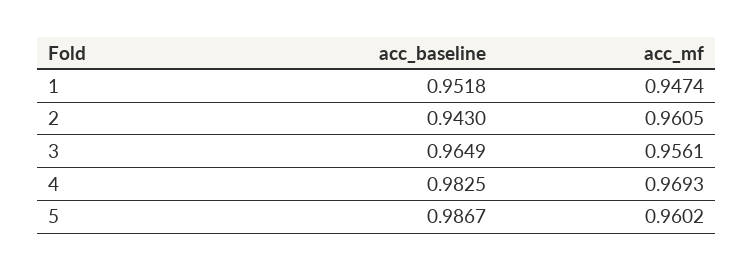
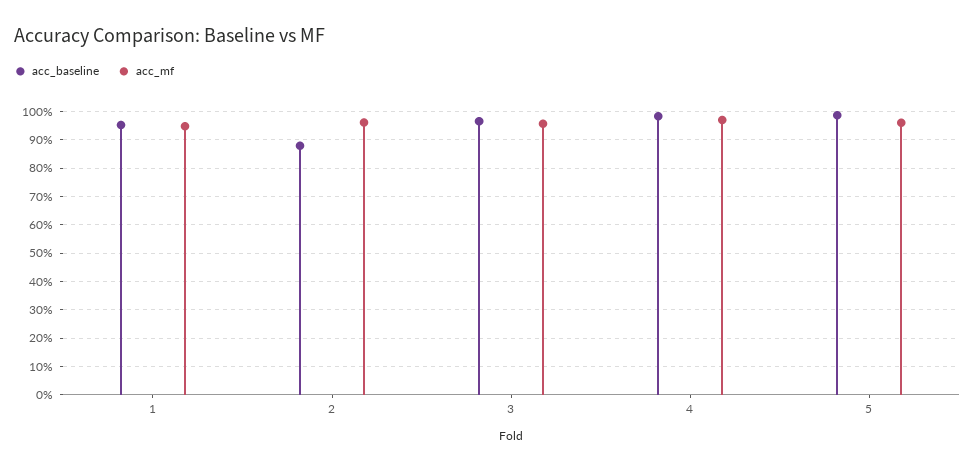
  {
    "acc_baseline": {
      "1": 0.9518,
-     "2": 0.943,
+     "2": 0.875,
      "3": 0.9649,
      "4": 0.9825,
      "5": 0.9867
    },
    "acc_mf": {
      "1": 0.9474,
      "2": 0.9605,
      "3": 0.9561,
      "4": 0.9693,
      "5": 0.9602
    }
  }

